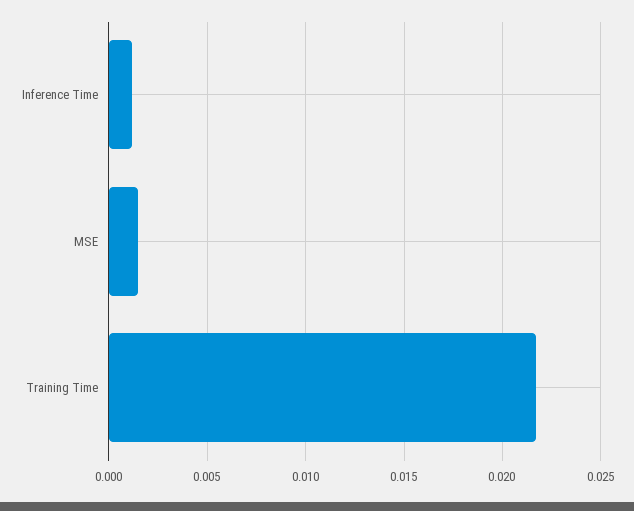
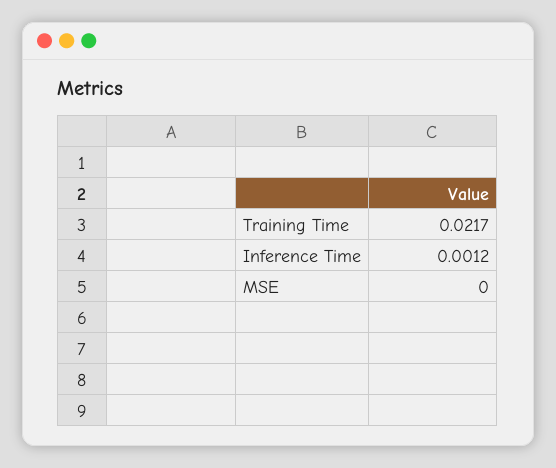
  {
    "Inference Time": 0.0012,
-   "MSE": 0.0015,
+   "MSE": 0,
    "Training Time": 0.0217
  }

